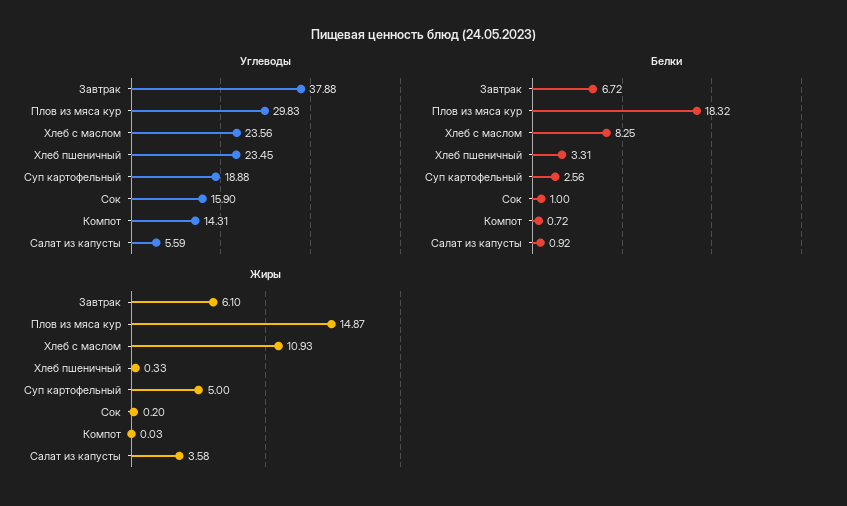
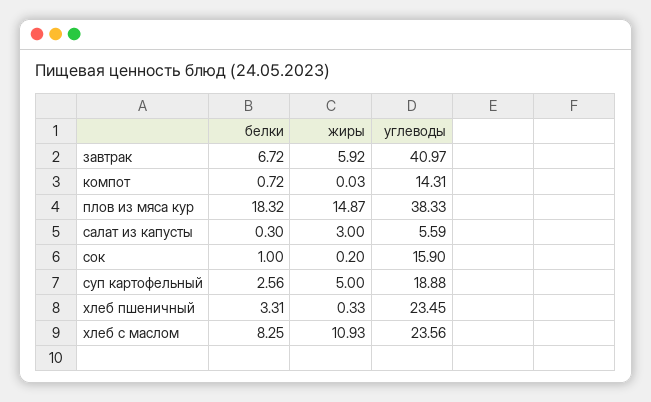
  {
    "Углеводы": {
-     "Завтрак": 37.88,
+     "Завтрак": 40.97,
-     "Плов из мяса кур": 29.83,
+     "Плов из мяса кур": 38.33,
      "Хлеб с маслом": 23.56,
      "Хлеб пшеничный": 23.45,
      "Суп картофельный": 18.88,
      "Сок": 15.9,
      "Компот": 14.31,
      "Салат из капусты": 5.59
    },
    "Белки": {
      "Завтрак": 6.72,
      "Плов из мяса кур": 18.32,
      "Хлеб с маслом": 8.25,
      "Хлеб пшеничный": 3.31,
      "Суп картофельный": 2.56,
      "Сок": 1,
      "Компот": 0.72,
-     "Салат из капусты": 0.92
+     "Салат из капусты": 0.3
    },
    "Жиры": {
-     "Завтрак": 6.1,
+     "Завтрак": 5.92,
      "Плов из мяса кур": 14.87,
      "Хлеб с маслом": 10.93,
      "Хлеб пшеничный": 0.33,
      "Суп картофельный": 5,
      "Сок": 0.2,
      "Компот": 0.03,
-     "Салат из капусты": 3.58
+     "Салат из капусты": 3
    }
  }

